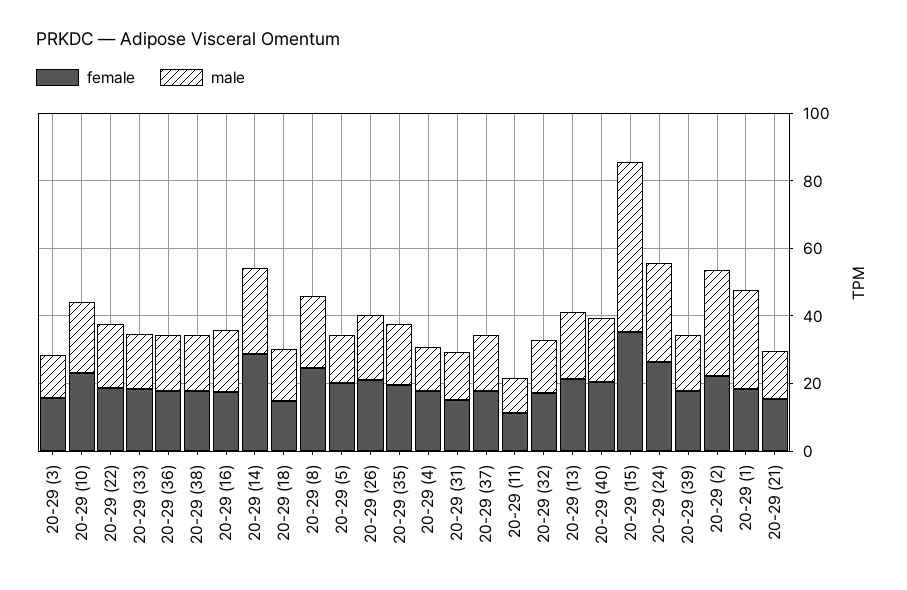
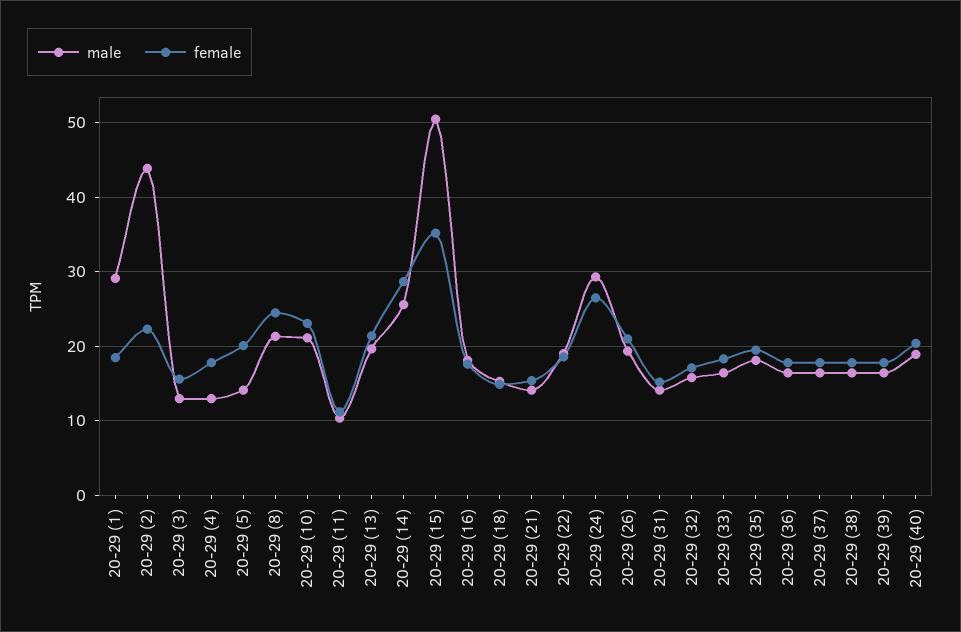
  {
    "female": {
      "20-29 (3)": 16,
      "20-29 (10)": 23,
      "20-29 (22)": 19,
      "20-29 (33)": 18,
      "20-29 (36)": 18,
      "20-29 (38)": 18,
      "20-29 (16)": 18,
      "20-29 (14)": 29,
      "20-29 (18)": 15,
      "20-29 (8)": 25,
      "20-29 (5)": 20,
      "20-29 (26)": 21,
      "20-29 (35)": 20,
      "20-29 (4)": 18,
      "20-29 (31)": 15,
      "20-29 (37)": 18,
      "20-29 (11)": 11,
      "20-29 (32)": 17,
      "20-29 (13)": 21,
      "20-29 (40)": 20,
      "20-29 (15)": 35,
      "20-29 (24)": 27,
      "20-29 (39)": 18,
      "20-29 (2)": 22,
      "20-29 (1)": 19,
      "20-29 (21)": 15
    },
    "male": {
      "20-29 (3)": 13,
      "20-29 (10)": 21,
      "20-29 (22)": 19,
      "20-29 (33)": 16,
      "20-29 (36)": 16,
      "20-29 (38)": 16,
      "20-29 (16)": 18,
      "20-29 (14)": 26,
      "20-29 (18)": 15,
      "20-29 (8)": 21,
      "20-29 (5)": 14,
      "20-29 (26)": 19,
      "20-29 (35)": 18,
      "20-29 (4)": 13,
      "20-29 (31)": 14,
      "20-29 (37)": 16,
      "20-29 (11)": 10,
      "20-29 (32)": 16,
      "20-29 (13)": 20,
      "20-29 (40)": 19,
      "20-29 (15)": 51,
      "20-29 (24)": 29,
      "20-29 (39)": 16,
-     "20-29 (2)": 30,
+     "20-29 (2)": 44,
      "20-29 (1)": 29,
      "20-29 (21)": 14
    }
  }

